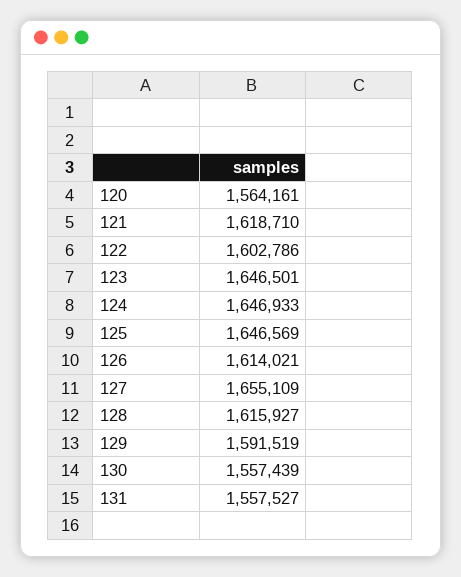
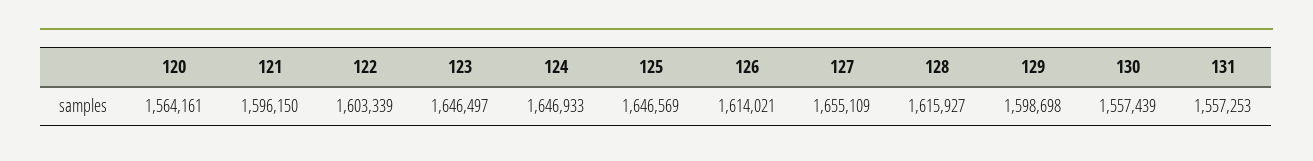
  {
    "120": 1564161,
-   "121": 1618710,
+   "121": 1596150,
-   "122": 1602786,
+   "122": 1603339,
-   "123": 1646501,
+   "123": 1646497,
    "124": 1646933,
    "125": 1646569,
    "126": 1614021,
    "127": 1655109,
    "128": 1615927,
-   "129": 1591519,
+   "129": 1598698,
    "130": 1557439,
-   "131": 1557527
+   "131": 1557253
  }

